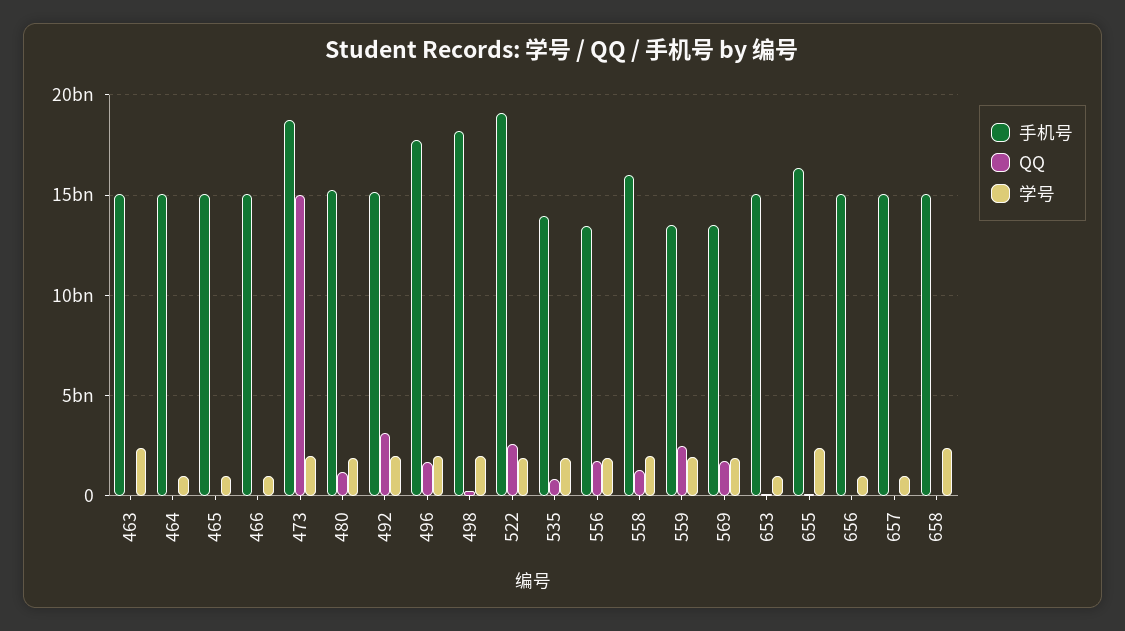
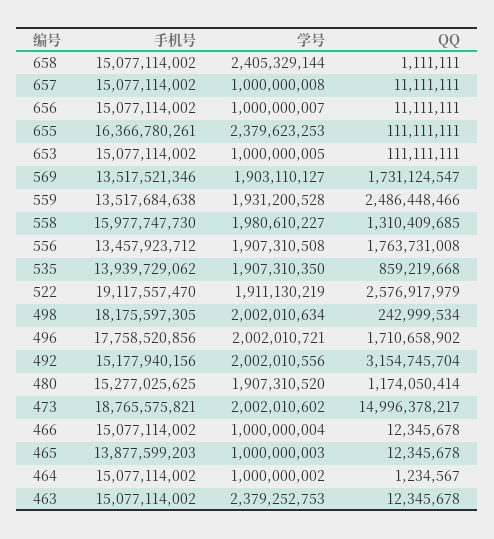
  {
    "手机号": {
      "463": 15077114002,
      "464": 15077114002,
-     "465": 15000000000,
+     "465": 13877599203,
      "466": 15077114002,
      "473": 18765575821,
      "480": 15277025625,
      "492": 15177940156,
      "496": 17758520856,
      "498": 18175597305,
      "522": 19117557470,
      "535": 13939729062,
      "556": 13457923712,
      "558": 15977747730,
      "559": 13517684638,
      "569": 13517521346,
      "653": 15077114002,
      "655": 16366780261,
      "656": 15077114002,
      "657": 15077114002,
      "658": 15077114002
    },
    "QQ": {
      "463": 12345678,
      "464": 1234567,
      "465": 12345678,
      "466": 12345678,
      "473": 14996378217,
      "480": 1174050414,
      "492": 3154745704,
      "496": 1710658902,
      "498": 242999534,
      "522": 2576917979,
      "535": 859219668,
      "556": 1763731008,
      "558": 1310409685,
      "559": 2486448466,
      "569": 1731124547,
      "653": 111111111,
      "655": 111111111,
      "656": 11111111,
      "657": 11111111,
      "658": 1111111
    },
    "学号": {
      "463": 2379252753,
      "464": 1000000002,
      "465": 1000000003,
      "466": 1000000004,
      "473": 2002010602,
      "480": 1907310520,
      "492": 2002010556,
      "496": 2002010721,
      "498": 2002010634,
      "522": 1911130219,
      "535": 1907310350,
      "556": 1907310508,
      "558": 1980610227,
      "559": 1931200528,
      "569": 1903110127,
      "653": 1000000005,
      "655": 2379623253,
      "656": 1000000007,
      "657": 1000000008,
      "658": 2405329144
    }
  }

